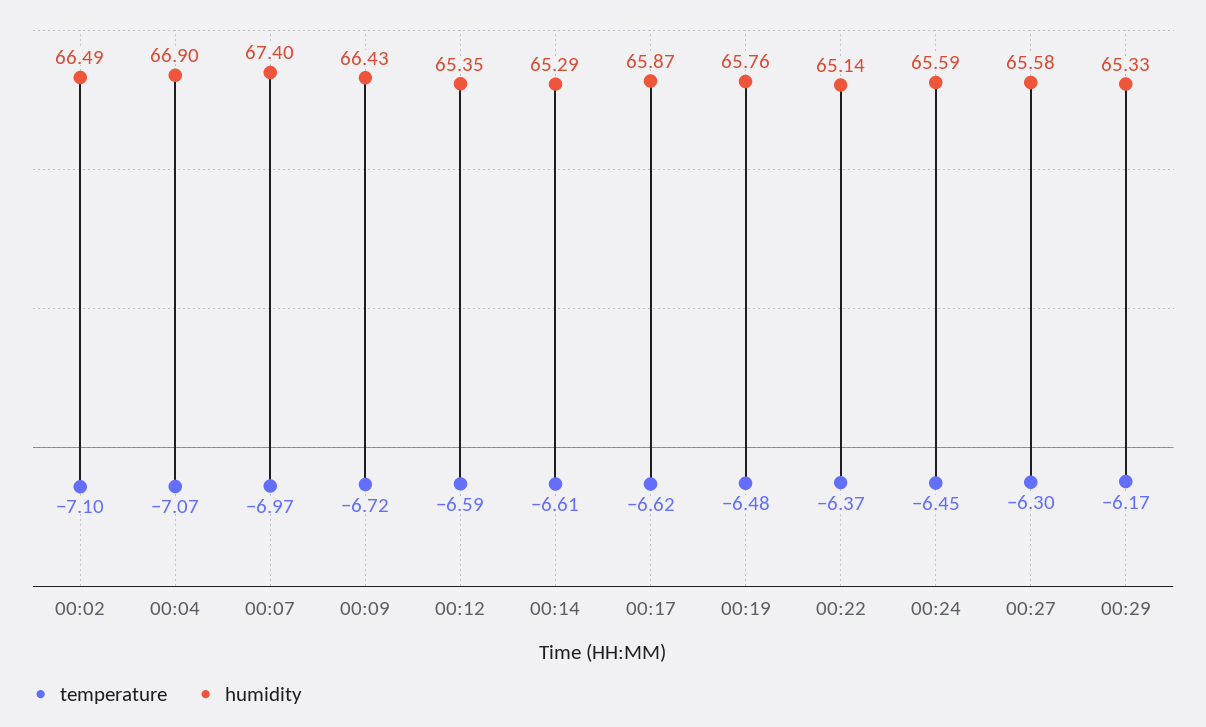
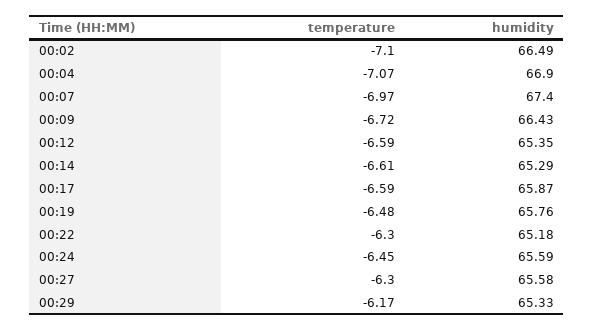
  {
    "temperature": {
      "00:02": -7.1,
      "00:04": -7.07,
      "00:07": -6.97,
      "00:09": -6.72,
      "00:12": -6.59,
      "00:14": -6.61,
-     "00:17": -6.62,
+     "00:17": -6.59,
      "00:19": -6.48,
-     "00:22": -6.37,
+     "00:22": -6.3,
      "00:24": -6.45,
      "00:27": -6.3,
      "00:29": -6.17
    },
    "humidity": {
      "00:02": 66.49,
      "00:04": 66.9,
      "00:07": 67.4,
      "00:09": 66.43,
      "00:12": 65.35,
      "00:14": 65.29,
      "00:17": 65.87,
      "00:19": 65.76,
-     "00:22": 65.14,
+     "00:22": 65.18,
      "00:24": 65.59,
      "00:27": 65.58,
      "00:29": 65.33
    }
  }

